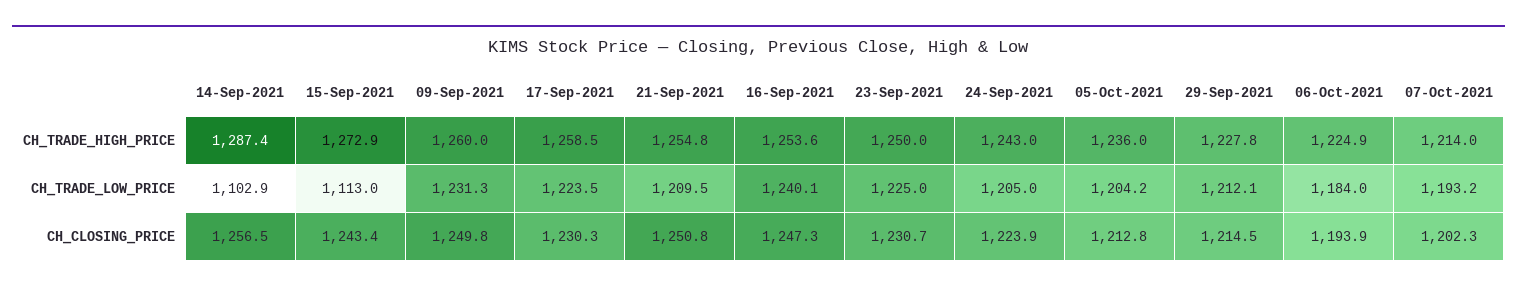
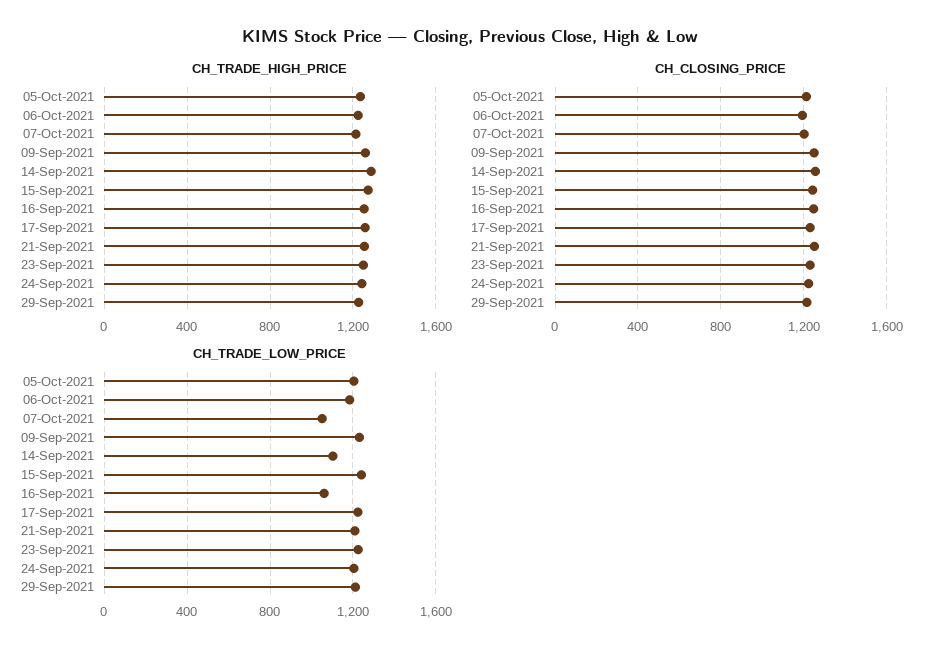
  {
    "CH_TRADE_HIGH_PRICE": {
      "14-Sep-2021": 1287.4,
      "15-Sep-2021": 1272.9,
      "09-Sep-2021": 1260,
      "17-Sep-2021": 1258.5,
      "21-Sep-2021": 1254.8,
      "16-Sep-2021": 1253.6,
      "23-Sep-2021": 1250,
      "24-Sep-2021": 1243,
      "05-Oct-2021": 1236,
      "29-Sep-2021": 1227.8,
      "06-Oct-2021": 1224.9,
      "07-Oct-2021": 1214
    },
    "CH_TRADE_LOW_PRICE": {
      "14-Sep-2021": 1102.9,
-     "15-Sep-2021": 1113,
+     "15-Sep-2021": 1250,
      "09-Sep-2021": 1231.3,
      "17-Sep-2021": 1223.5,
      "21-Sep-2021": 1209.5,
-     "16-Sep-2021": 1240.1,
+     "16-Sep-2021": 1050,
      "23-Sep-2021": 1225,
      "24-Sep-2021": 1205,
      "05-Oct-2021": 1204.2,
      "29-Sep-2021": 1212.1,
      "06-Oct-2021": 1184,
-     "07-Oct-2021": 1193.2
+     "07-Oct-2021": 1050
    },
    "CH_CLOSING_PRICE": {
      "14-Sep-2021": 1256.5,
      "15-Sep-2021": 1243.4,
      "09-Sep-2021": 1249.8,
      "17-Sep-2021": 1230.3,
      "21-Sep-2021": 1250.8,
      "16-Sep-2021": 1247.3,
      "23-Sep-2021": 1230.7,
      "24-Sep-2021": 1223.9,
      "05-Oct-2021": 1212.8,
      "29-Sep-2021": 1214.5,
      "06-Oct-2021": 1193.9,
      "07-Oct-2021": 1202.3
    }
  }

